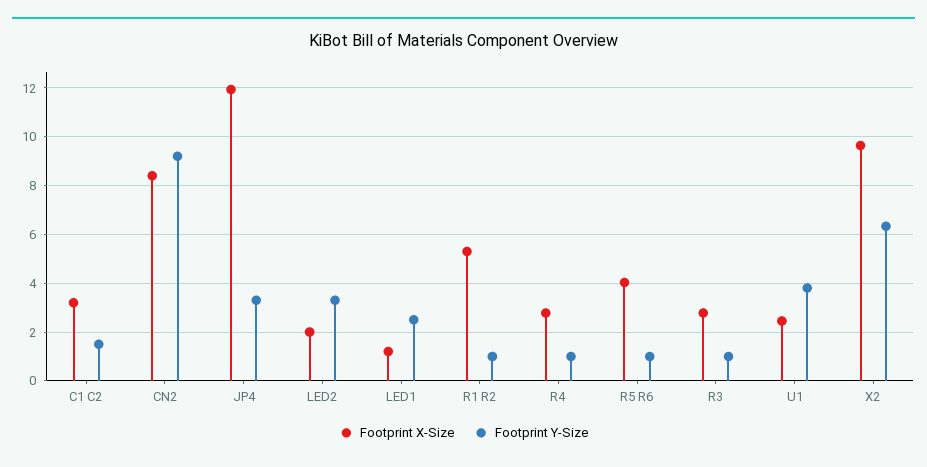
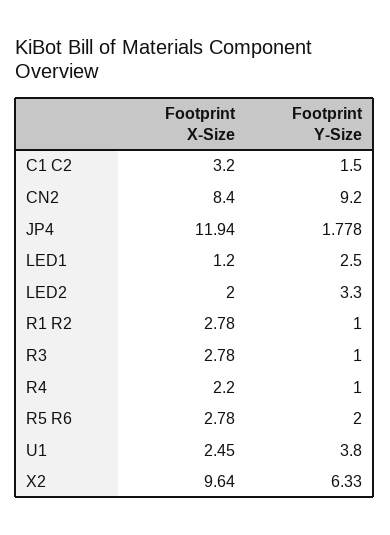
  {
    "Footprint X-Size": {
      "C1 C2": 3.2,
      "CN2": 8.4,
      "JP4": 11.94,
      "LED2": 2,
      "LED1": 1.2,
-     "R1 R2": 5.25,
+     "R1 R2": 2.78,
-     "R4": 2.75,
+     "R4": 2.2,
-     "R5 R6": 4,
+     "R5 R6": 2.78,
      "R3": 2.78,
      "U1": 2.45,
      "X2": 9.64
    },
    "Footprint Y-Size": {
      "C1 C2": 1.5,
      "CN2": 9.2,
-     "JP4": 3.25,
+     "JP4": 1.778,
      "LED2": 3.3,
      "LED1": 2.5,
      "R1 R2": 1,
      "R4": 1,
-     "R5 R6": 1,
+     "R5 R6": 2,
      "R3": 1,
      "U1": 3.8,
      "X2": 6.33
    }
  }

